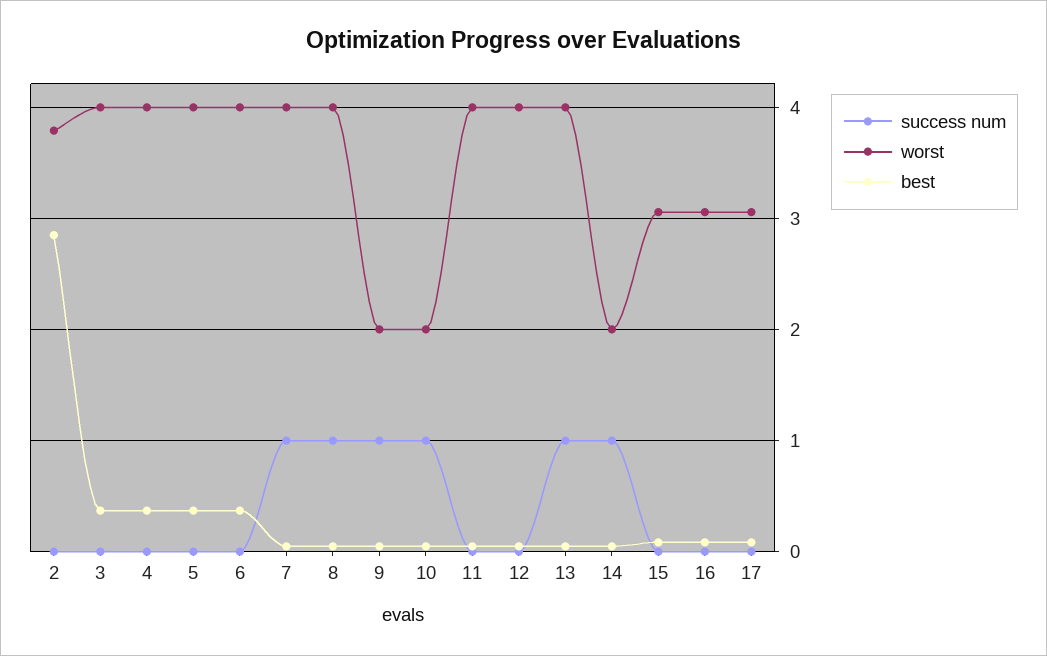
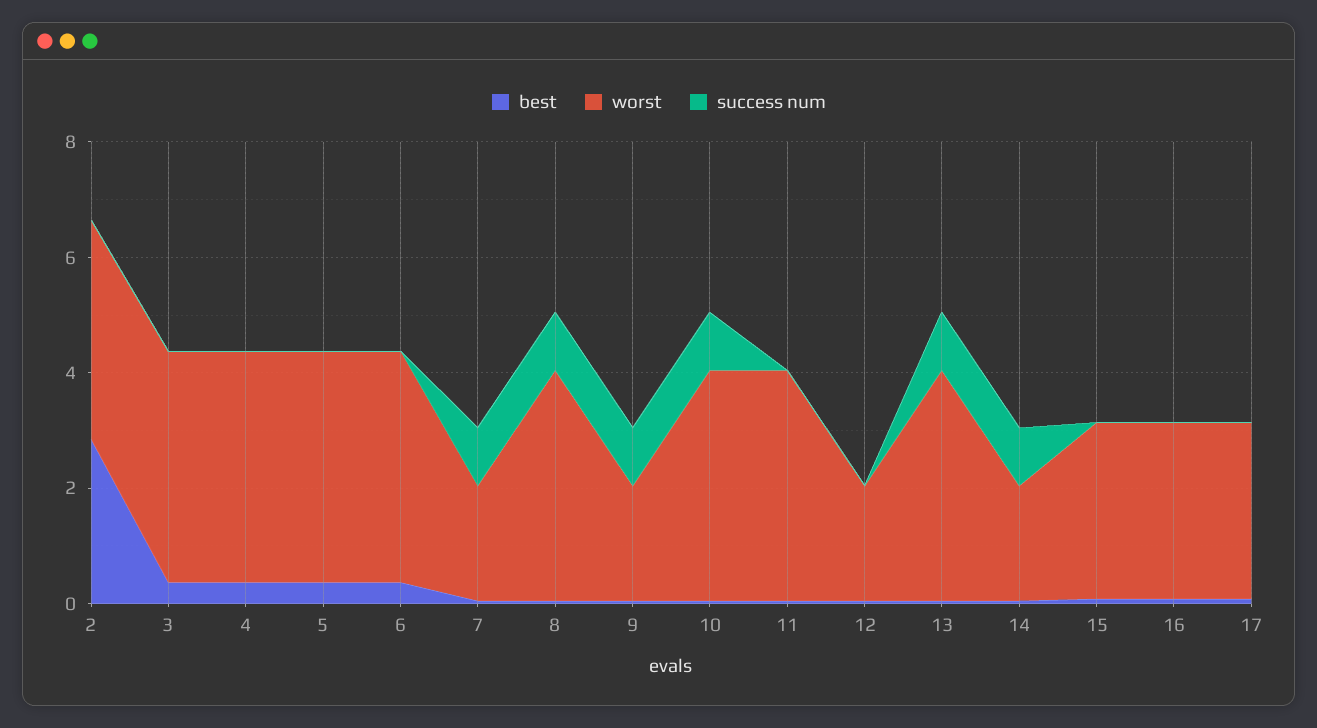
  {
    "success num": {
      "2": 0,
      "3": 0,
      "4": 0,
      "5": 0,
      "6": 0,
      "7": 1,
      "8": 1,
      "9": 1,
      "10": 1,
      "11": 0,
      "12": 0,
      "13": 1,
      "14": 1,
      "15": 0,
      "16": 0,
      "17": 0
    },
    "worst": {
      "2": 3.8,
      "3": 4,
      "4": 4,
      "5": 4,
      "6": 4,
-     "7": 4,
+     "7": 2,
      "8": 4,
      "9": 2,
-     "10": 2,
+     "10": 4,
      "11": 4,
-     "12": 4,
+     "12": 2,
      "13": 4,
      "14": 2,
      "15": 3.1,
      "16": 3.1,
      "17": 3.1
    },
    "best": {
      "2": 2.8,
      "3": 0.4,
      "4": 0.4,
      "5": 0.4,
      "6": 0.4,
      "7": 0,
      "8": 0,
      "9": 0,
      "10": 0,
      "11": 0,
      "12": 0,
      "13": 0,
      "14": 0,
      "15": 0.1,
      "16": 0.1,
      "17": 0.1
    }
  }

